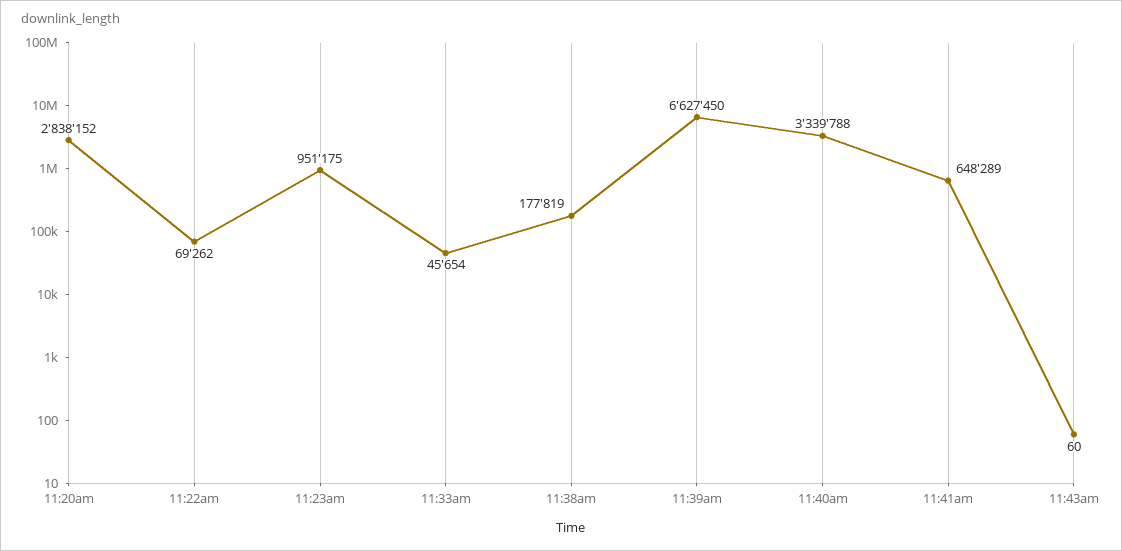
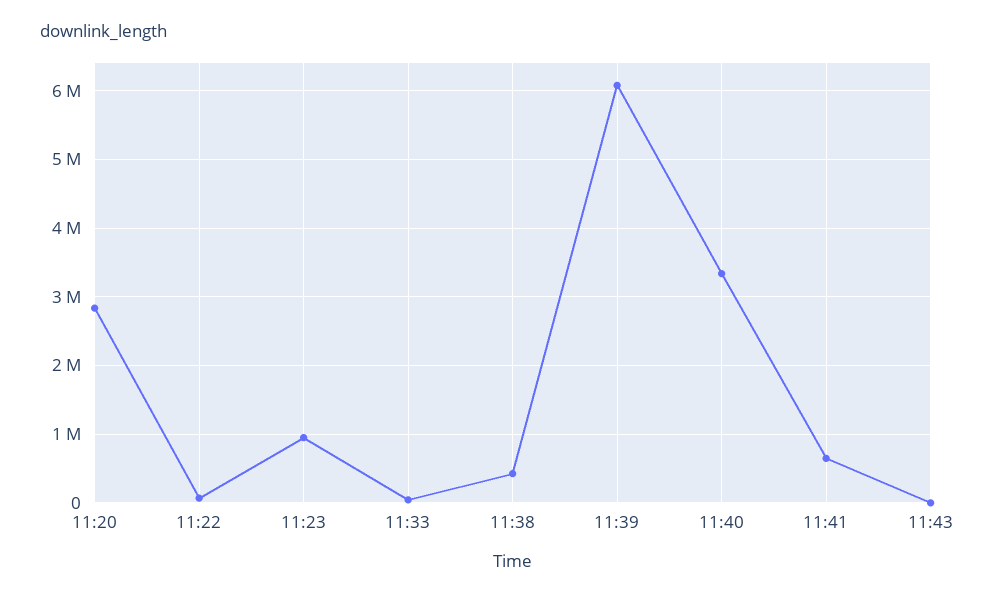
  {
    "11:20am": 2838152,
    "11:22am": 69262,
    "11:23am": 951175,
    "11:33am": 45654,
-   "11:38am": 177819,
+   "11:38am": 400000,
-   "11:39am": 6627450,
+   "11:39am": 6100000,
    "11:40am": 3339788,
    "11:41am": 648289,
    "11:43am": 60
  }

